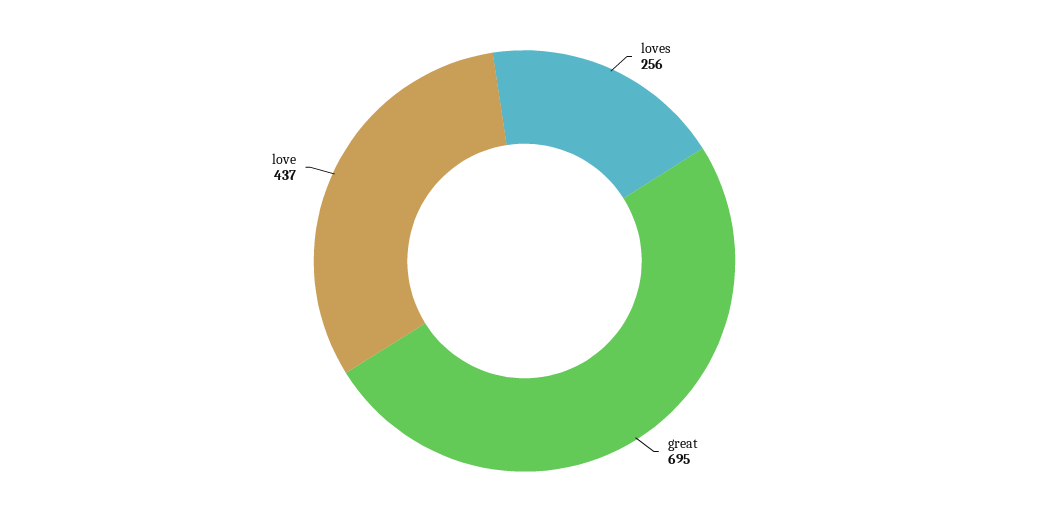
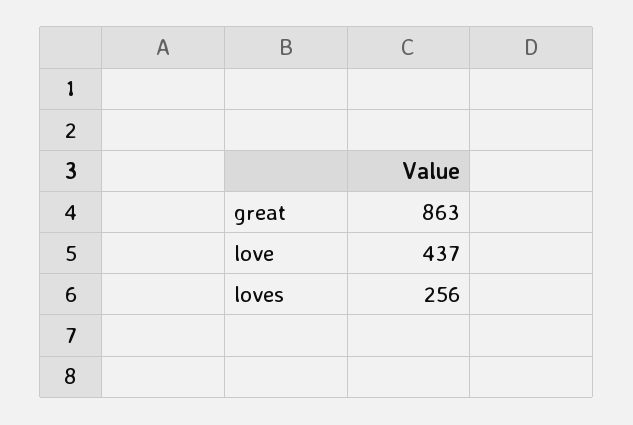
  {
    "loves": 256,
-   "great": 695,
+   "great": 863,
    "love": 437
  }

